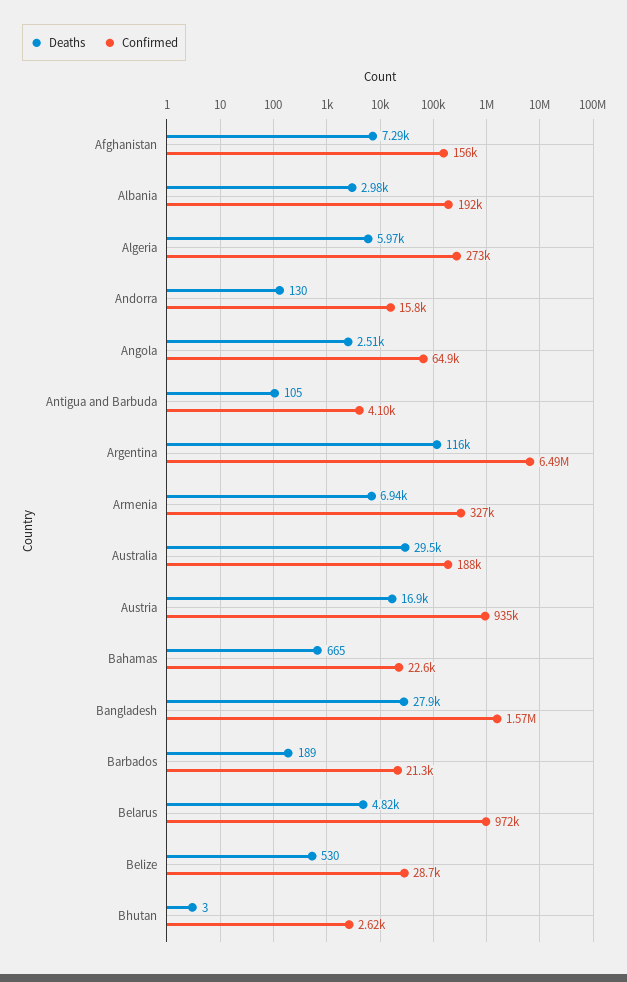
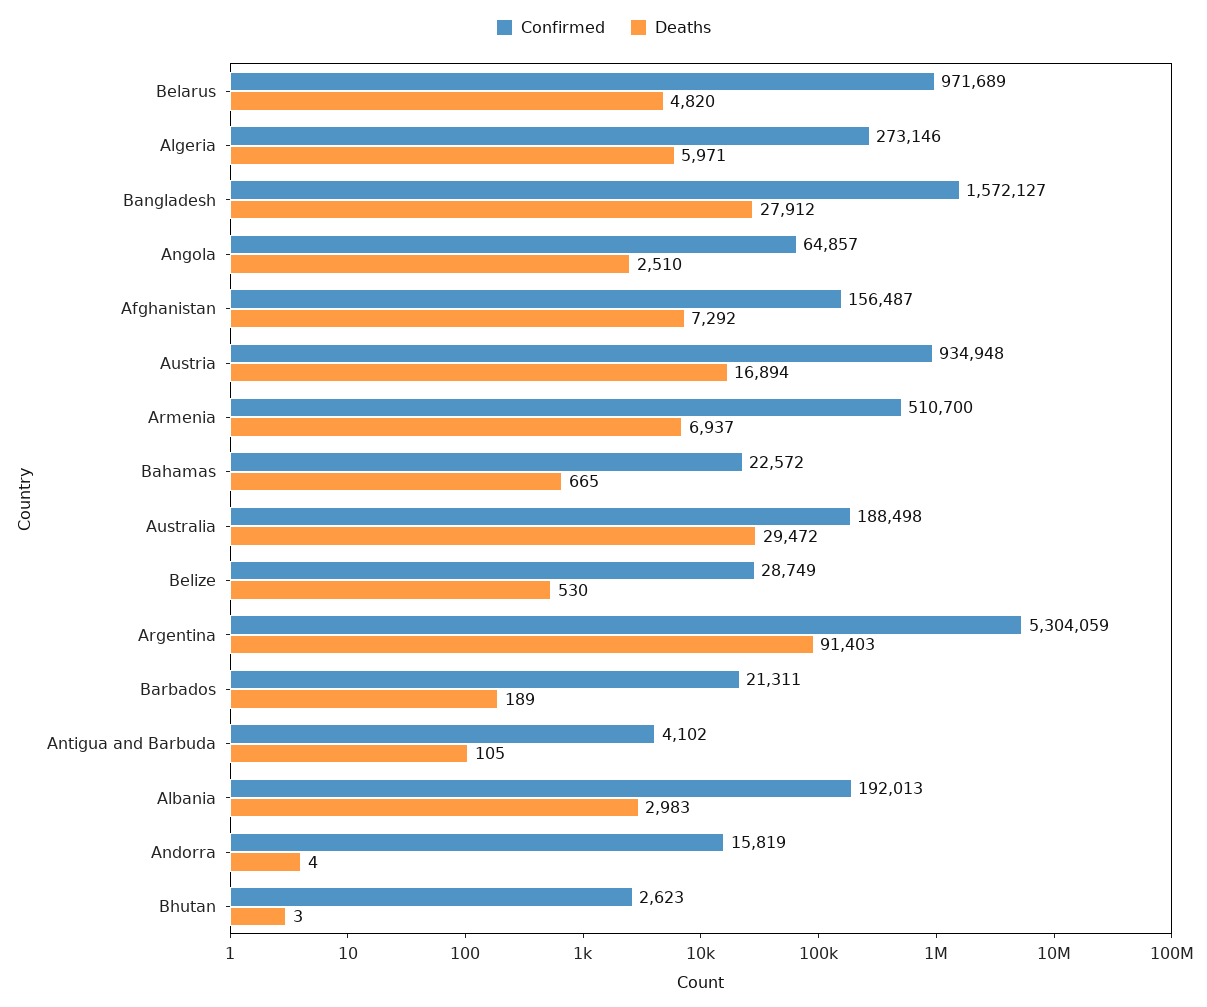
  {
    "Deaths": {
      "Afghanistan": 7292,
      "Albania": 2983,
      "Algeria": 5971,
-     "Andorra": 130,
+     "Andorra": 4,
      "Angola": 2510,
      "Antigua and Barbuda": 105,
-     "Argentina": 116000,
+     "Argentina": 91403,
      "Armenia": 6937,
      "Australia": 29472,
      "Austria": 16894,
      "Bahamas": 665,
      "Bangladesh": 27912,
      "Barbados": 189,
      "Belarus": 4820,
      "Belize": 530,
      "Bhutan": 3
    },
    "Confirmed": {
      "Afghanistan": 156487,
      "Albania": 192013,
      "Algeria": 273146,
      "Andorra": 15819,
      "Angola": 64857,
      "Antigua and Barbuda": 4102,
-     "Argentina": 6490000,
+     "Argentina": 5304059,
-     "Armenia": 327000,
+     "Armenia": 510700,
      "Australia": 188498,
      "Austria": 934948,
      "Bahamas": 22572,
      "Bangladesh": 1572127,
      "Barbados": 21311,
      "Belarus": 971689,
      "Belize": 28749,
      "Bhutan": 2623
    }
  }

